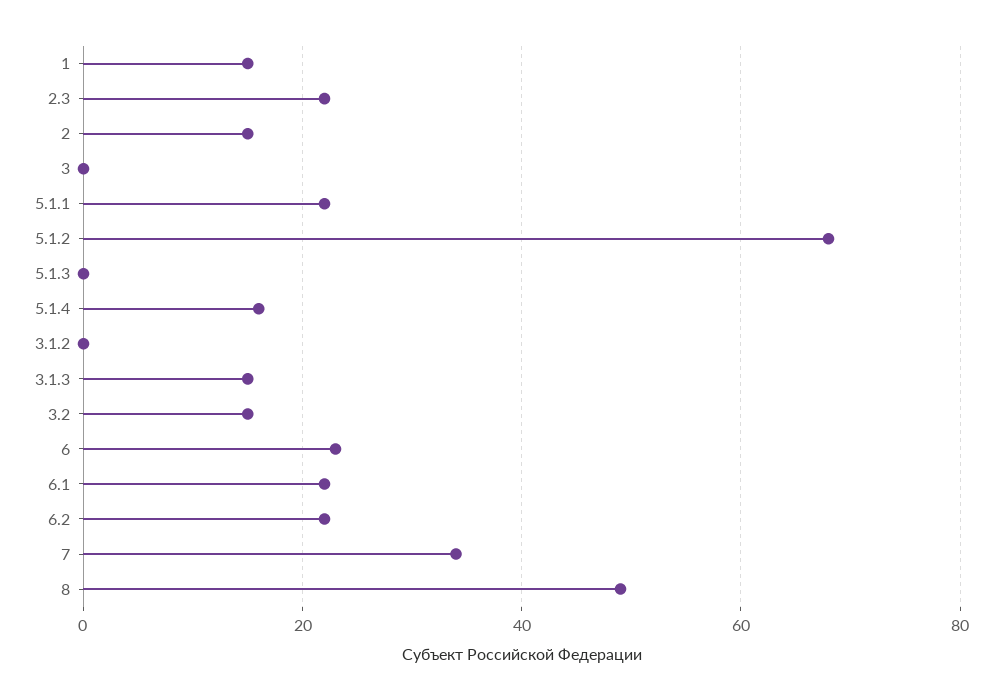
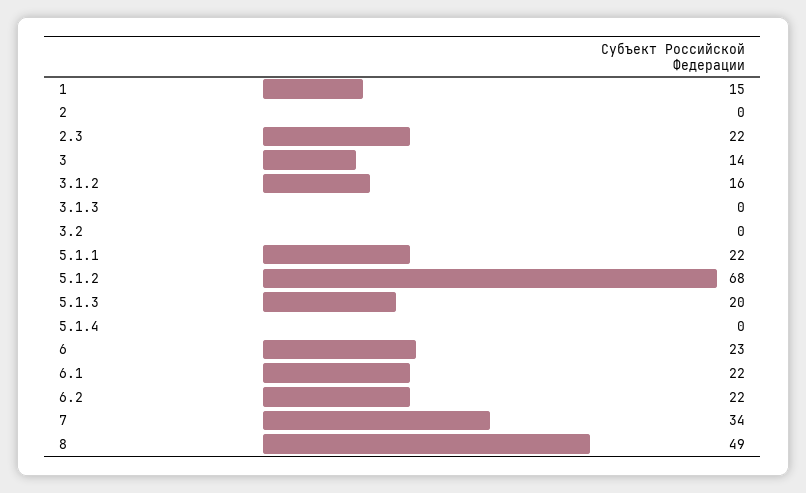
  {
    "1": 15,
    "2.3": 22,
-   "2": 15,
+   "2": 0,
-   "3": 0,
+   "3": 14,
    "5.1.1": 22,
    "5.1.2": 68,
-   "5.1.3": 0,
+   "5.1.3": 20,
-   "5.1.4": 15,
+   "5.1.4": 0,
-   "3.1.2": 0,
+   "3.1.2": 16,
-   "3.1.3": 15,
+   "3.1.3": 0,
-   "3.2": 15,
+   "3.2": 0,
    "6": 23,
    "6.1": 22,
    "6.2": 22,
    "7": 34,
    "8": 49
  }

